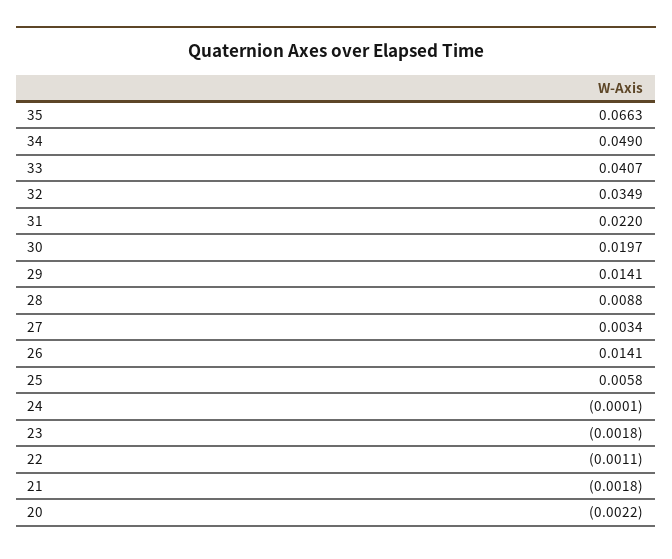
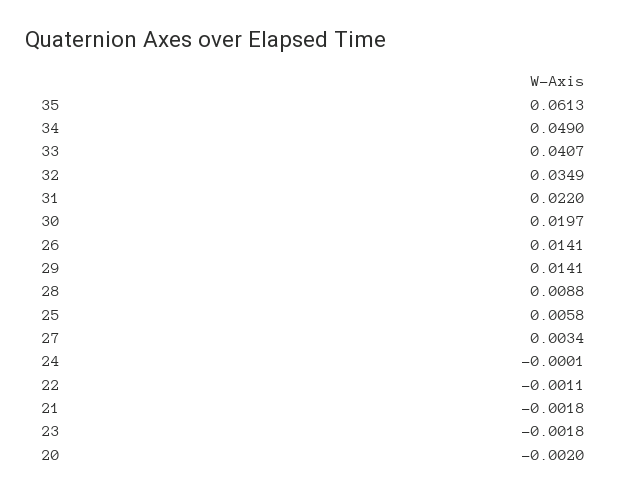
  {
-   "35": 0.0663,
+   "35": 0.0613,
    "34": 0.049,
    "33": 0.0407,
    "32": 0.0349,
    "31": 0.022,
    "30": 0.0197,
    "29": 0.0141,
    "28": 0.0088,
    "27": 0.0034,
    "26": 0.0141,
    "25": 0.0058,
    "24": -0.0001,
    "23": -0.0018,
    "22": -0.0011,
    "21": -0.0018,
-   "20": -0.0022
+   "20": -0.002
  }

